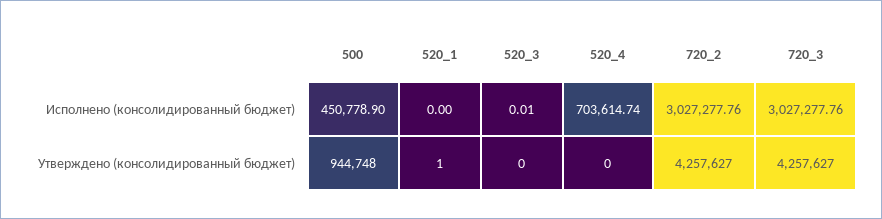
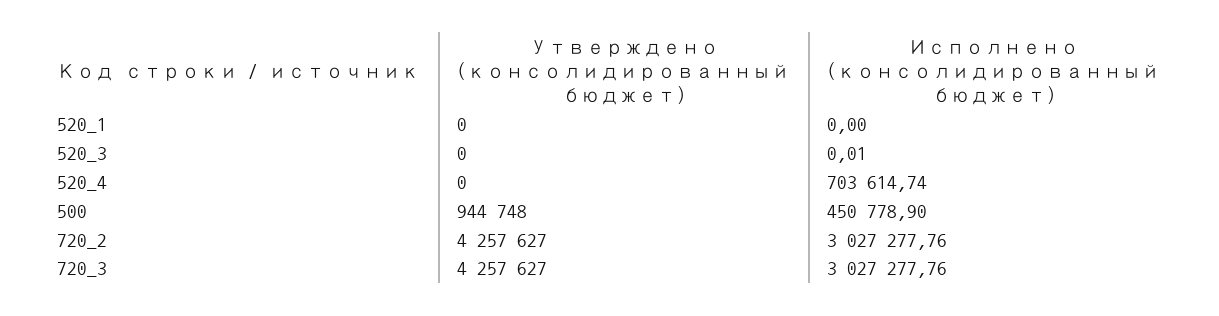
  {
    "500": {
      "Исполнено (консолидированный бюджет)": 450778.9,
      "Утверждено (консолидированный бюджет)": 944748
    },
    "520_1": {
      "Исполнено (консолидированный бюджет)": 0,
-     "Утверждено (консолидированный бюджет)": 1
+     "Утверждено (консолидированный бюджет)": 0
    },
    "520_3": {
      "Исполнено (консолидированный бюджет)": 0.01,
      "Утверждено (консолидированный бюджет)": 0
    },
    "520_4": {
      "Исполнено (консолидированный бюджет)": 703614.74,
      "Утверждено (консолидированный бюджет)": 0
    },
    "720_2": {
      "Исполнено (консолидированный бюджет)": 3027277.76,
      "Утверждено (консолидированный бюджет)": 4257627
    },
    "720_3": {
      "Исполнено (консолидированный бюджет)": 3027277.76,
      "Утверждено (консолидированный бюджет)": 4257627
    }
  }

